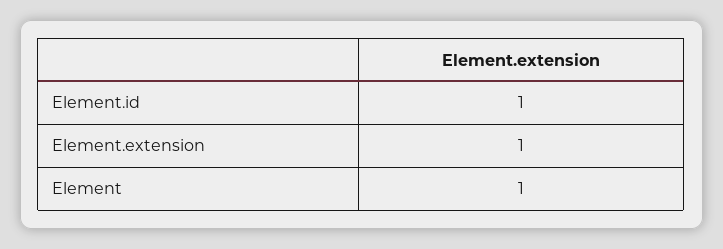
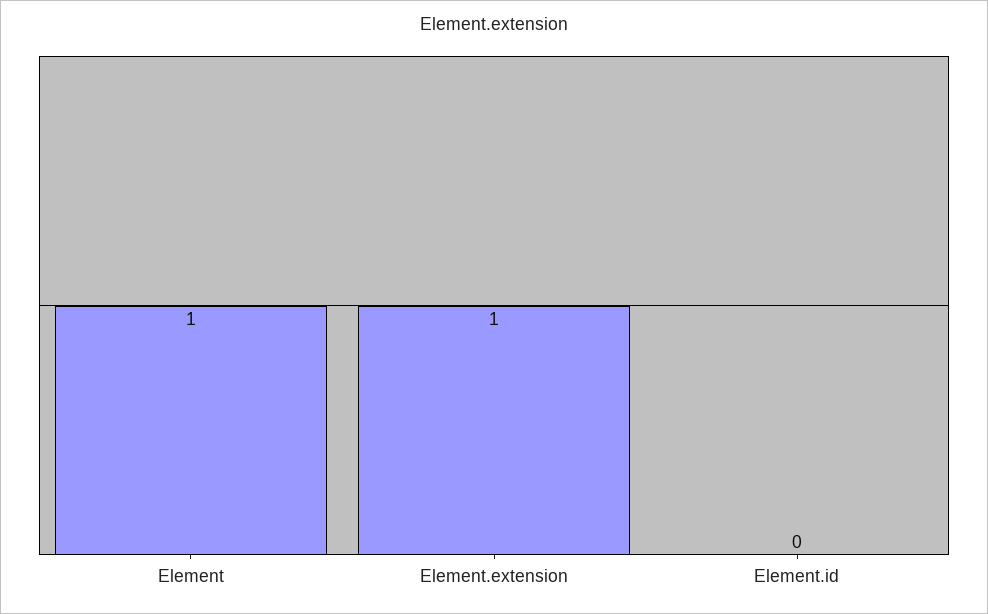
  {
-   "Element.id": 1,
+   "Element.id": 0,
    "Element.extension": 1,
    "Element": 1
  }

